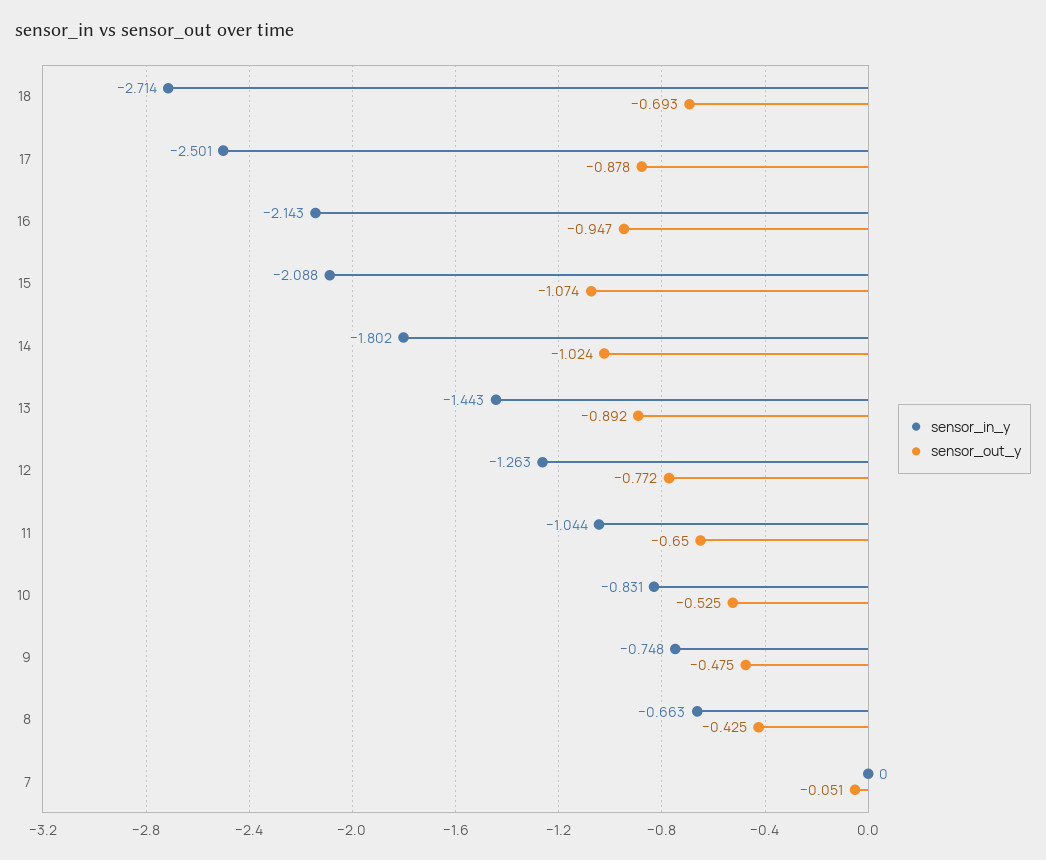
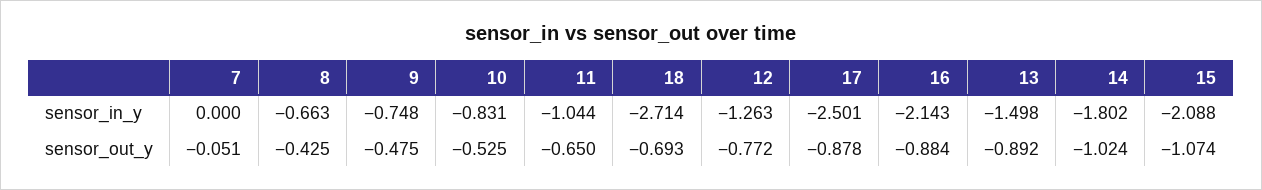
  {
    "sensor_in_y": {
      "18": -2.714,
      "17": -2.501,
      "16": -2.143,
      "15": -2.088,
      "14": -1.802,
-     "13": -1.443,
+     "13": -1.498,
      "12": -1.263,
      "11": -1.044,
      "10": -0.831,
      "9": -0.748,
      "8": -0.663,
      "7": 0
    },
    "sensor_out_y": {
      "18": -0.693,
      "17": -0.878,
-     "16": -0.947,
+     "16": -0.884,
      "15": -1.074,
      "14": -1.024,
      "13": -0.892,
      "12": -0.772,
      "11": -0.65,
      "10": -0.525,
      "9": -0.475,
      "8": -0.425,
      "7": -0.051
    }
  }

